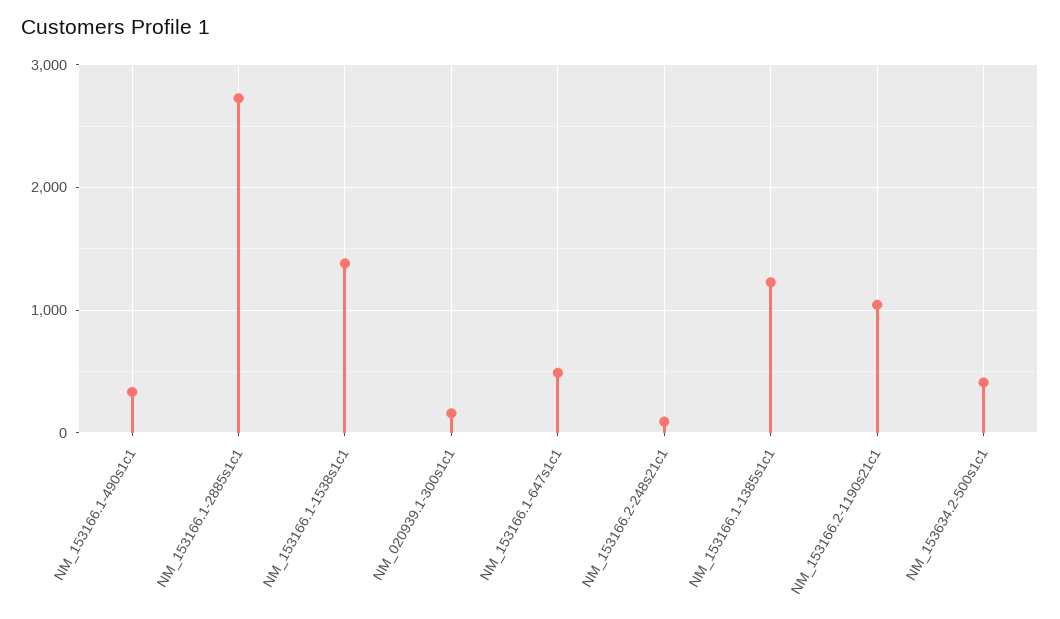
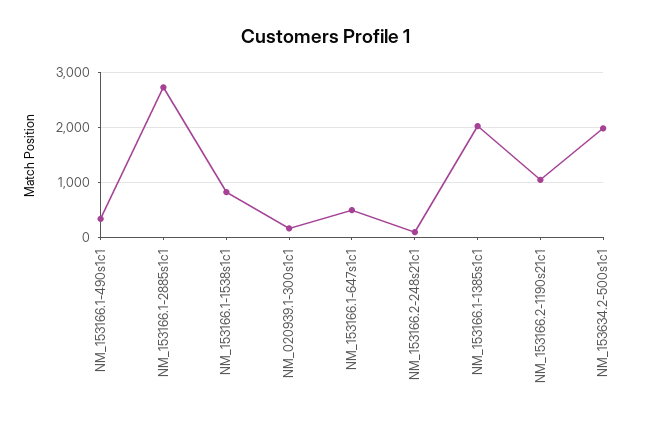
  {
    "NM_153166.1-490s1c1": 300,
    "NM_153166.1-2885s1c1": 2700,
-   "NM_153166.1-1538s1c1": 1400,
+   "NM_153166.1-1538s1c1": 800,
    "NM_020939.1-300s1c1": 200,
    "NM_153166.1-647s1c1": 500,
    "NM_153166.2-248s21c1": 100,
-   "NM_153166.1-1385s1c1": 1200,
+   "NM_153166.1-1385s1c1": 2000,
    "NM_153166.2-1190s21c1": 1000,
-   "NM_153634.2-500s1c1": 400
+   "NM_153634.2-500s1c1": 2000
  }

